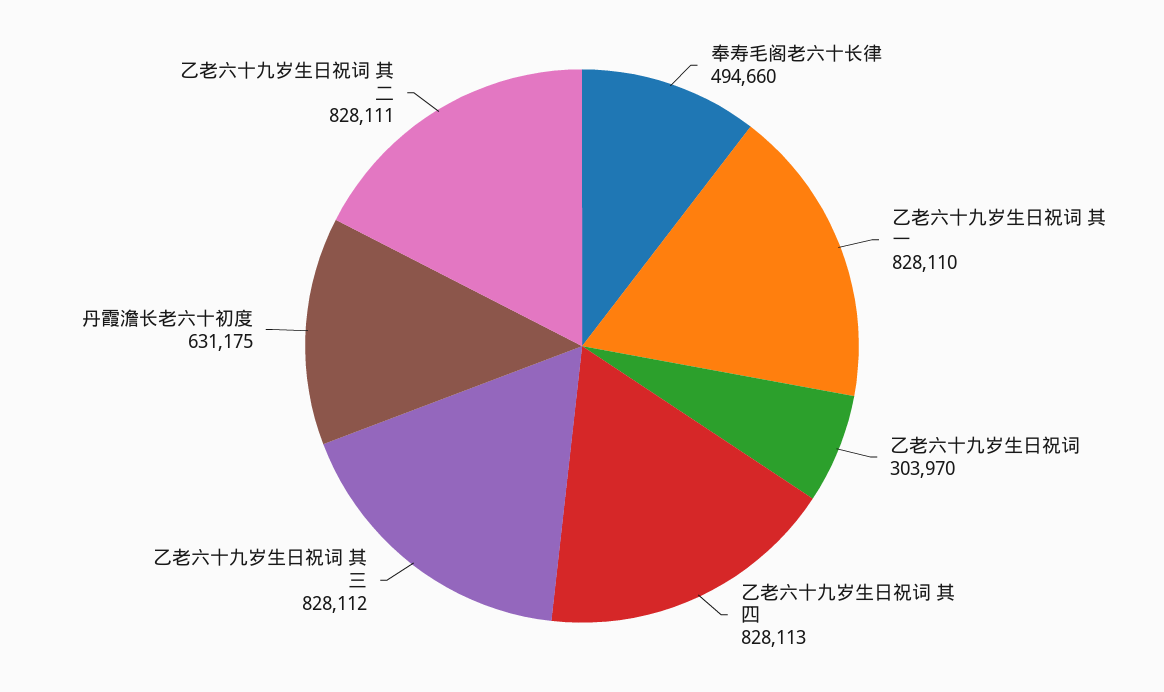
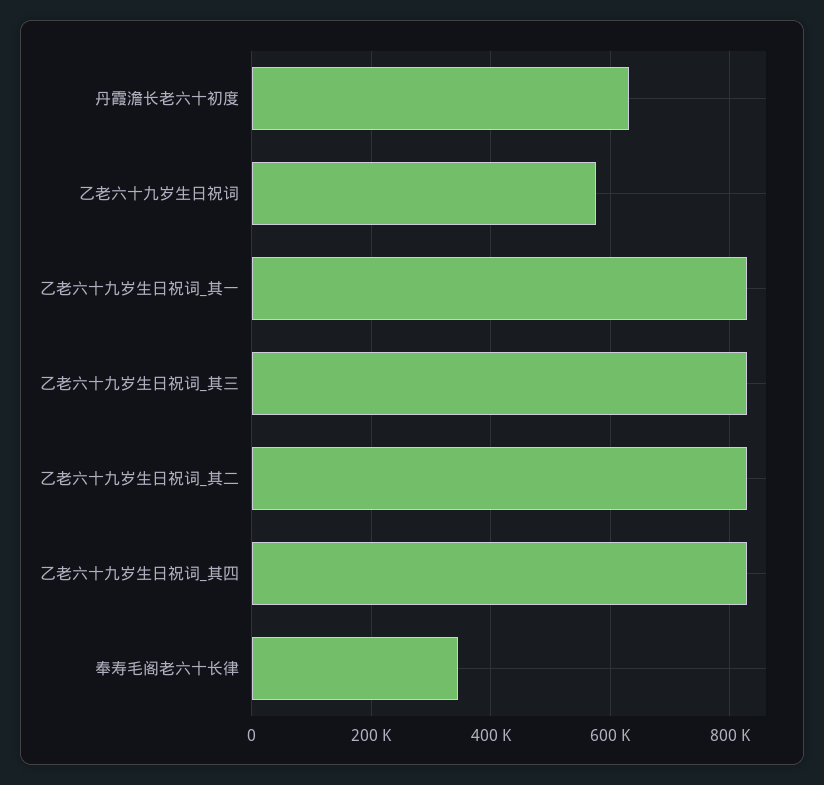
  {
-   "奉寿毛阁老六十长律": 494660,
+   "奉寿毛阁老六十长律": 340000,
    "乙老六十九岁生日祝词 其一": 828110,
-   "乙老六十九岁生日祝词": 303970,
+   "乙老六十九岁生日祝词": 580000,
    "乙老六十九岁生日祝词 其四": 828113,
    "乙老六十九岁生日祝词 其三": 828112,
    "丹霞澹长老六十初度": 631175,
    "乙老六十九岁生日祝词 其二": 828111
  }

